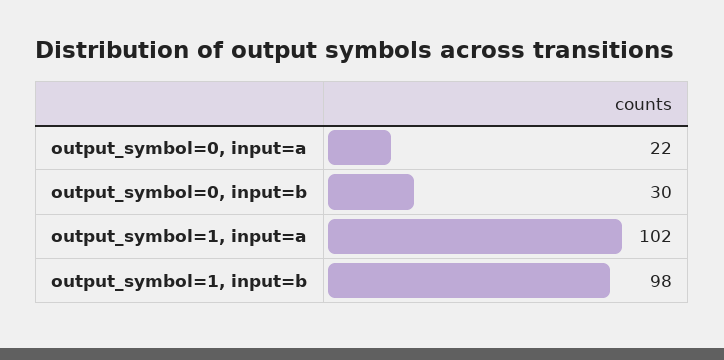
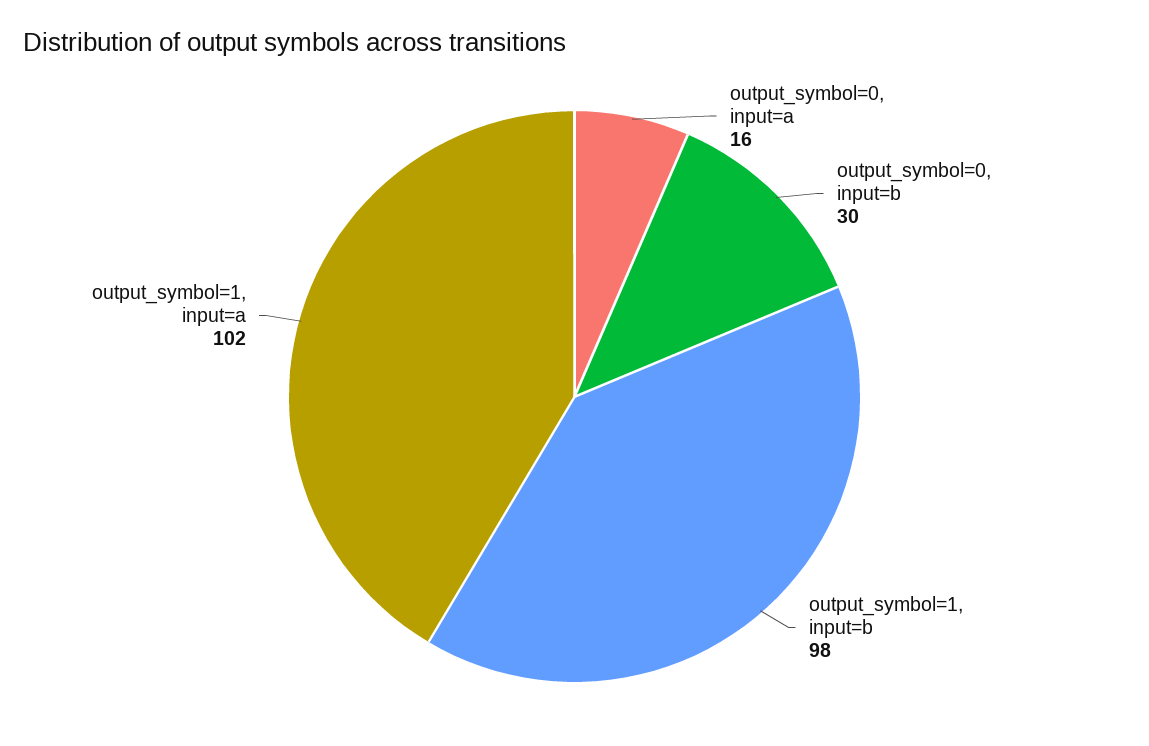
  {
-   "output_symbol=0, input=a": 22,
+   "output_symbol=0, input=a": 16,
    "output_symbol=0, input=b": 30,
    "output_symbol=1, input=a": 102,
    "output_symbol=1, input=b": 98
  }

